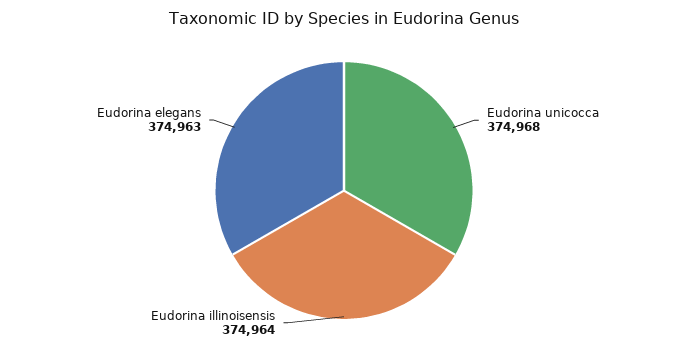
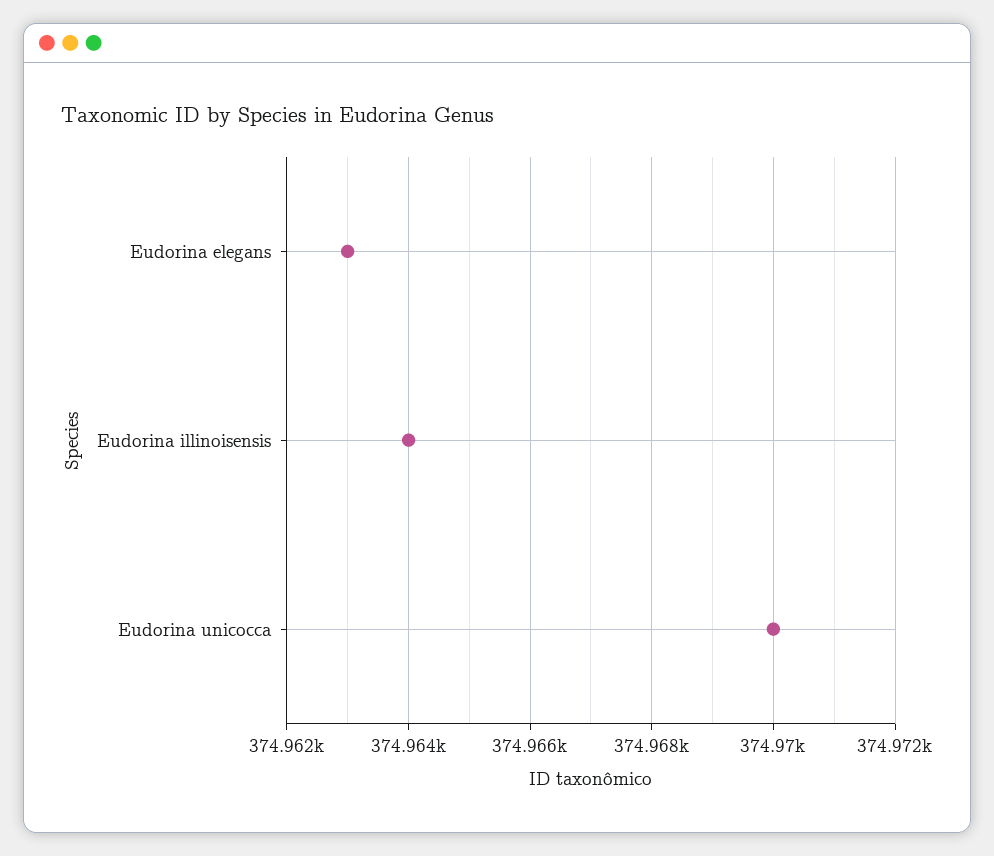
  {
-   "Eudorina unicocca": 374968,
+   "Eudorina unicocca": 374970,
    "Eudorina illinoisensis": 374964,
    "Eudorina elegans": 374963
  }

